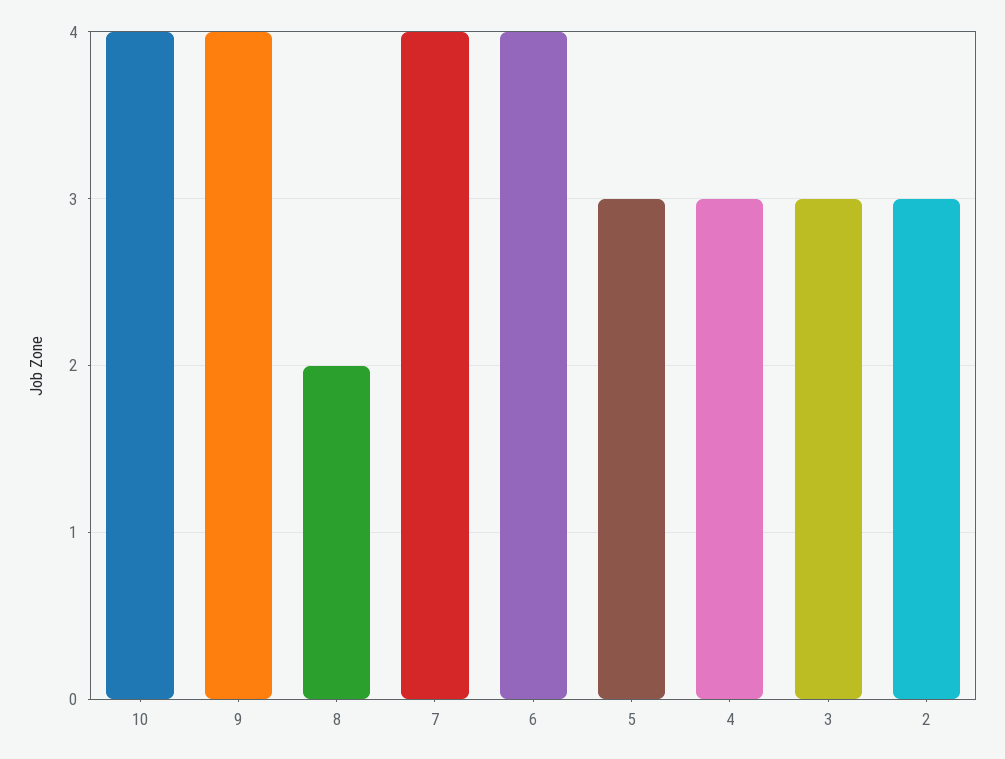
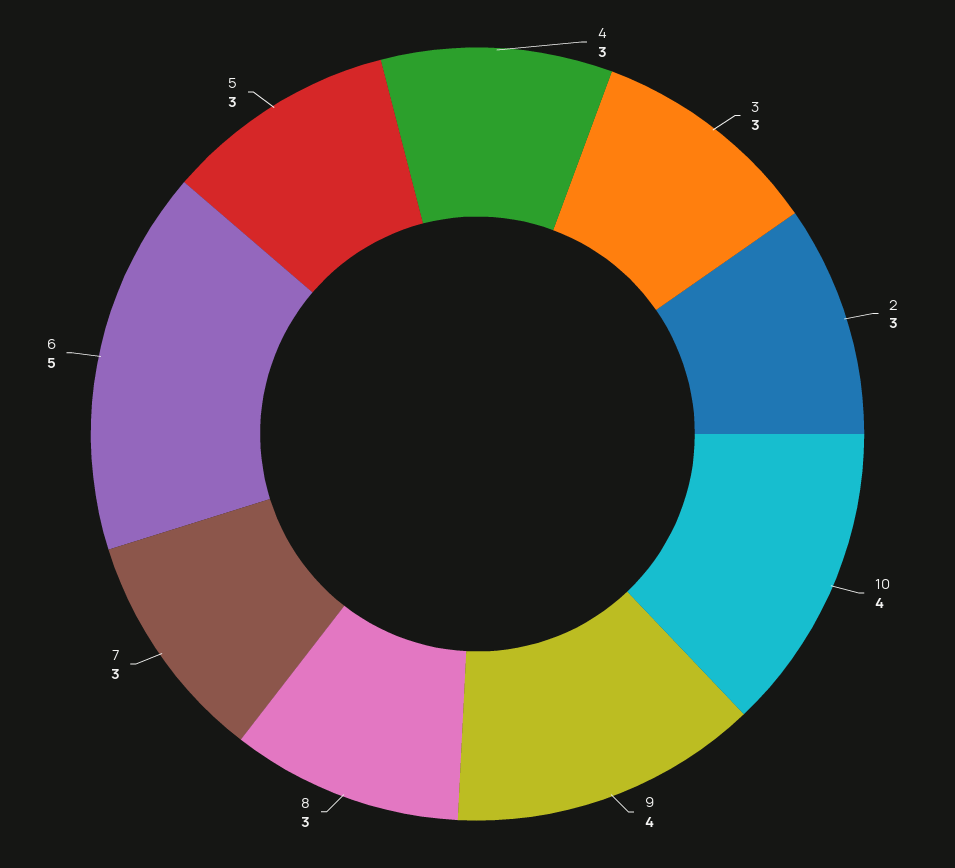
  {
    "10": 4,
    "9": 4,
-   "8": 2,
+   "8": 3,
-   "7": 4,
+   "7": 3,
-   "6": 4,
+   "6": 5,
    "5": 3,
    "4": 3,
    "3": 3,
    "2": 3
  }

